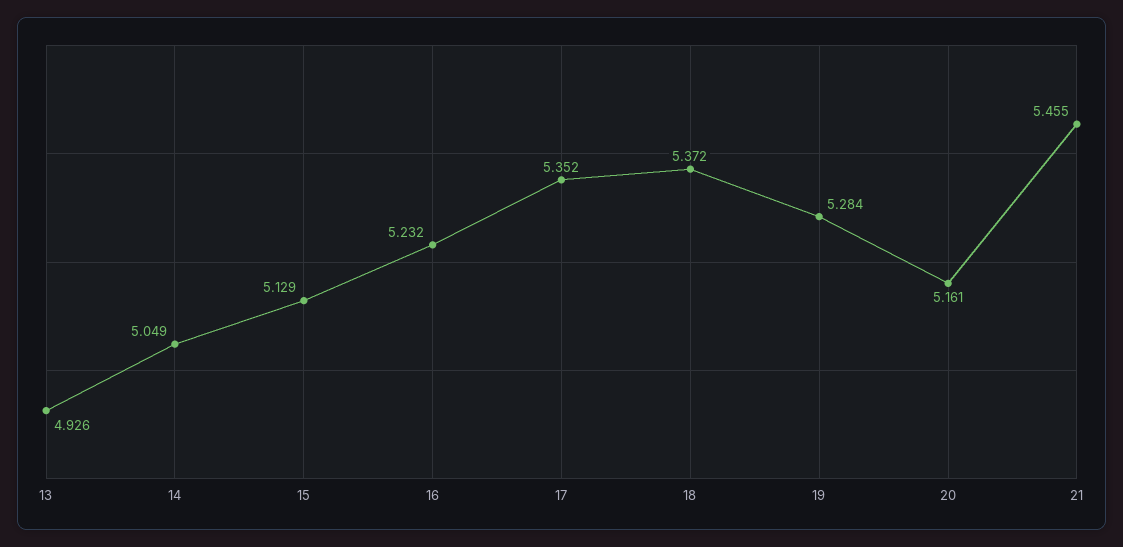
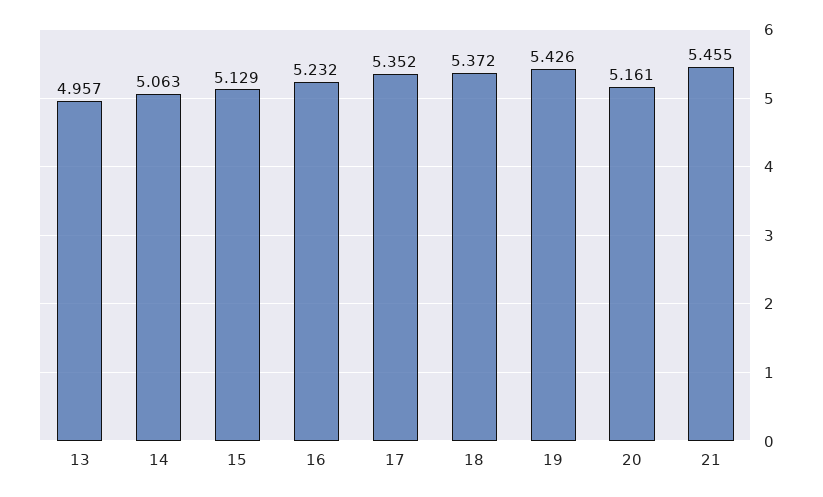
  {
-   "13": 4.926,
+   "13": 4.957,
-   "14": 5.049,
+   "14": 5.063,
    "15": 5.129,
    "16": 5.232,
    "17": 5.352,
    "18": 5.372,
-   "19": 5.284,
+   "19": 5.426,
    "20": 5.161,
    "21": 5.455
  }

